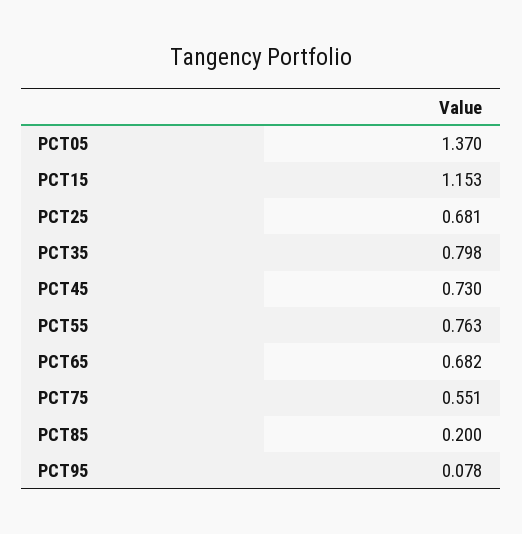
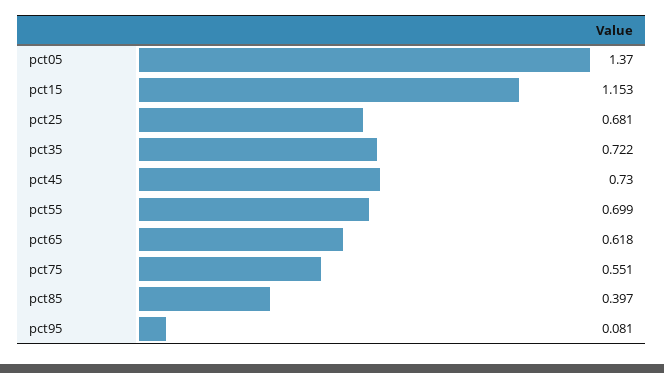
  {
    "PCT05": 1.37,
    "PCT15": 1.153,
    "PCT25": 0.681,
-   "PCT35": 0.798,
+   "PCT35": 0.722,
    "PCT45": 0.73,
-   "PCT55": 0.763,
+   "PCT55": 0.699,
-   "PCT65": 0.682,
+   "PCT65": 0.618,
    "PCT75": 0.551,
-   "PCT85": 0.2,
+   "PCT85": 0.397,
-   "PCT95": 0.078
+   "PCT95": 0.081
  }

